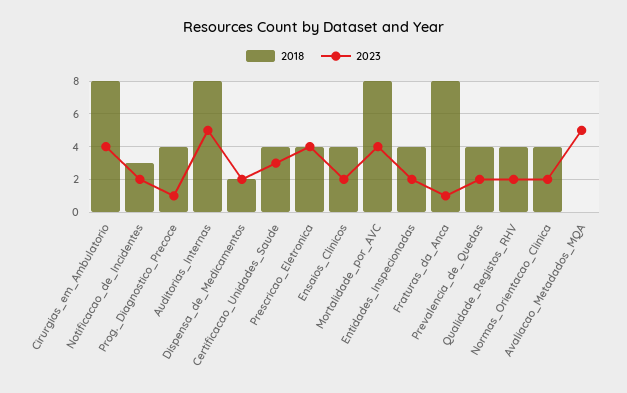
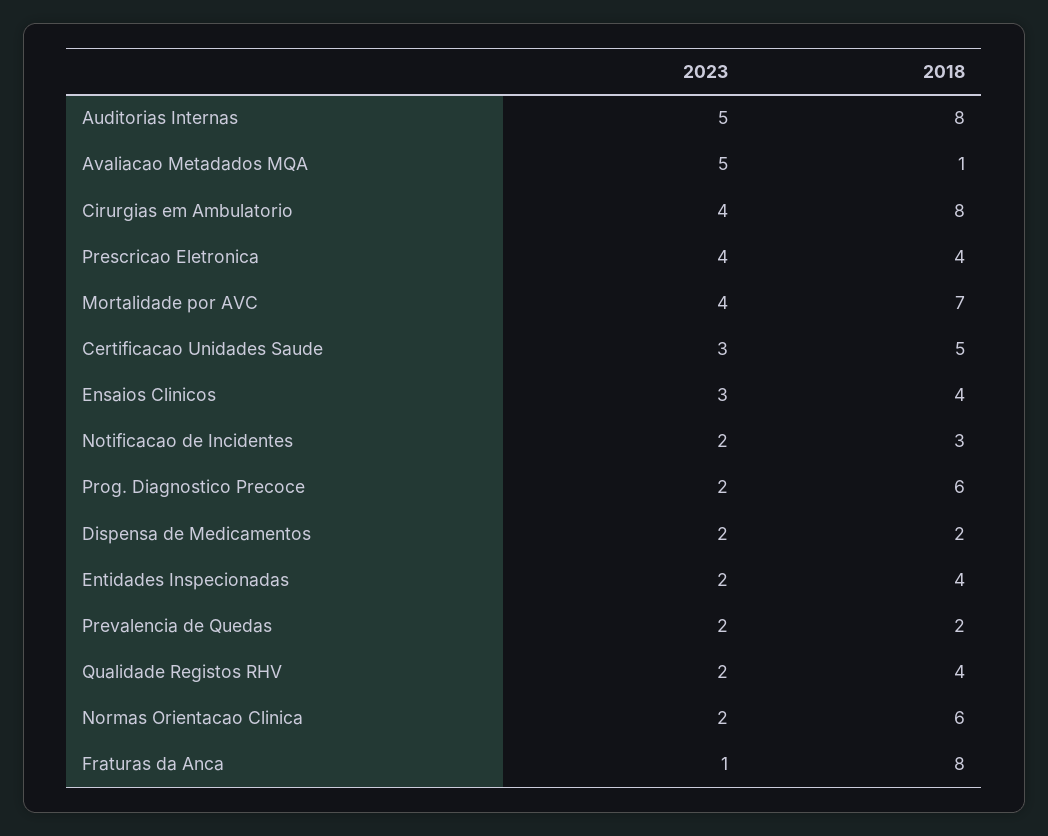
  {
    "2018": {
      "Cirurgias_em_Ambulatorio": 8,
      "Notificacao_de_Incidentes": 3,
-     "Prog._Diagnostico_Precoce": 4,
+     "Prog._Diagnostico_Precoce": 6,
      "Auditorias_Internas": 8,
      "Dispensa_de_Medicamentos": 2,
-     "Certificacao_Unidades_Saude": 4,
+     "Certificacao_Unidades_Saude": 5,
      "Prescricao_Eletronica": 4,
      "Ensaios_Clinicos": 4,
-     "Mortalidade_por_AVC": 8,
+     "Mortalidade_por_AVC": 7,
      "Entidades_Inspecionadas": 4,
      "Fraturas_da_Anca": 8,
-     "Prevalencia_de_Quedas": 4,
+     "Prevalencia_de_Quedas": 2,
      "Qualidade_Registos_RHV": 4,
-     "Normas_Orientacao_Clinica": 4,
+     "Normas_Orientacao_Clinica": 6,
-     "Avaliacao_Metadados_MQA": 0
+     "Avaliacao_Metadados_MQA": 1
    },
    "2023": {
      "Cirurgias_em_Ambulatorio": 4,
      "Notificacao_de_Incidentes": 2,
-     "Prog._Diagnostico_Precoce": 1,
+     "Prog._Diagnostico_Precoce": 2,
      "Auditorias_Internas": 5,
      "Dispensa_de_Medicamentos": 2,
      "Certificacao_Unidades_Saude": 3,
      "Prescricao_Eletronica": 4,
-     "Ensaios_Clinicos": 2,
+     "Ensaios_Clinicos": 3,
      "Mortalidade_por_AVC": 4,
      "Entidades_Inspecionadas": 2,
      "Fraturas_da_Anca": 1,
      "Prevalencia_de_Quedas": 2,
      "Qualidade_Registos_RHV": 2,
      "Normas_Orientacao_Clinica": 2,
      "Avaliacao_Metadados_MQA": 5
    }
  }

